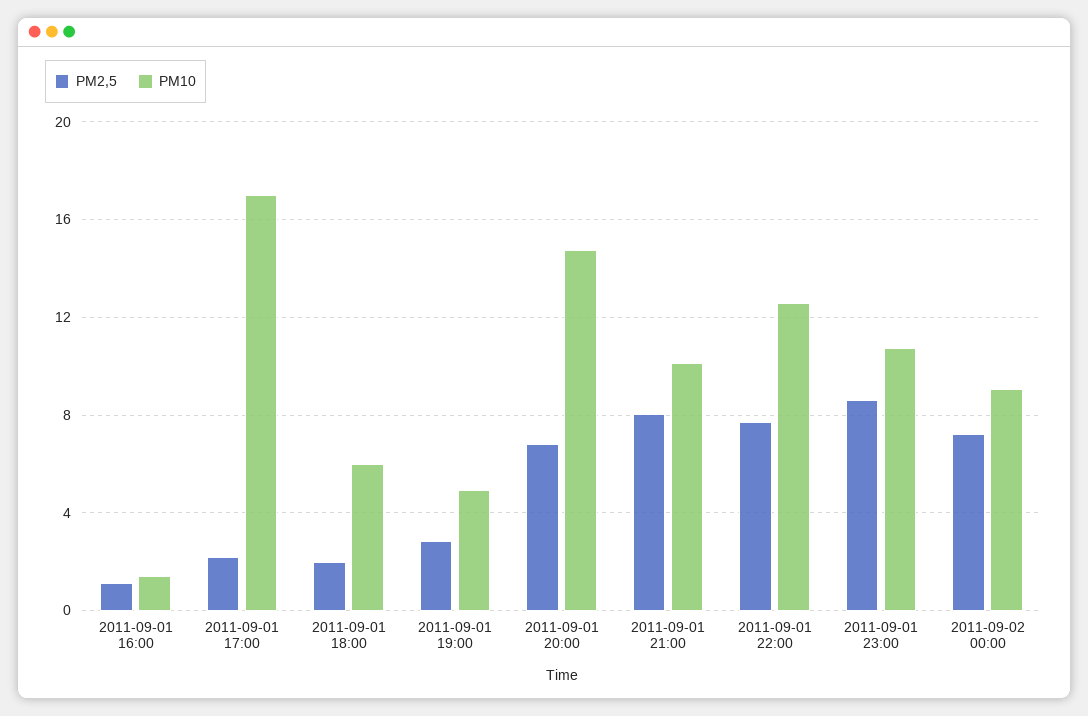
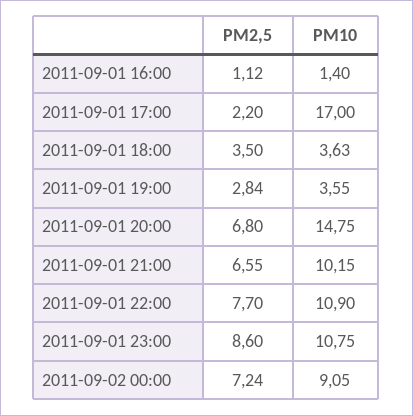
  {
    "PM2,5": {
      "2011-09-01 16:00": 1.12,
      "2011-09-01 17:00": 2.2,
-     "2011-09-01 18:00": 2,
+     "2011-09-01 18:00": 3.5,
      "2011-09-01 19:00": 2.84,
      "2011-09-01 20:00": 6.8,
-     "2011-09-01 21:00": 8,
+     "2011-09-01 21:00": 6.55,
      "2011-09-01 22:00": 7.7,
      "2011-09-01 23:00": 8.6,
      "2011-09-02 00:00": 7.24
    },
    "PM10": {
      "2011-09-01 16:00": 1.4,
      "2011-09-01 17:00": 17,
-     "2011-09-01 18:00": 6,
+     "2011-09-01 18:00": 3.63,
-     "2011-09-01 19:00": 5,
+     "2011-09-01 19:00": 3.55,
      "2011-09-01 20:00": 14.75,
      "2011-09-01 21:00": 10.15,
-     "2011-09-01 22:00": 12.5,
+     "2011-09-01 22:00": 10.9,
      "2011-09-01 23:00": 10.75,
      "2011-09-02 00:00": 9.05
    }
  }

